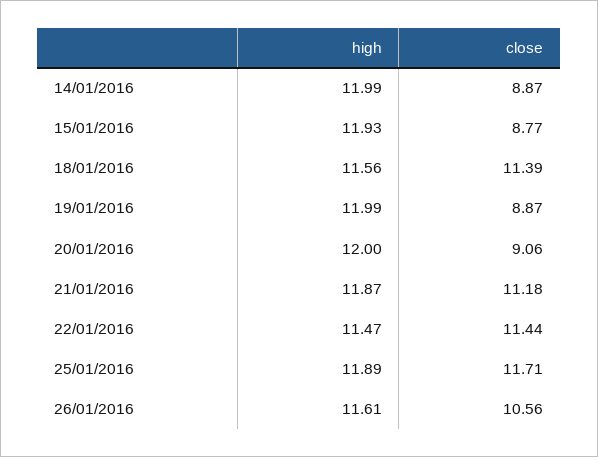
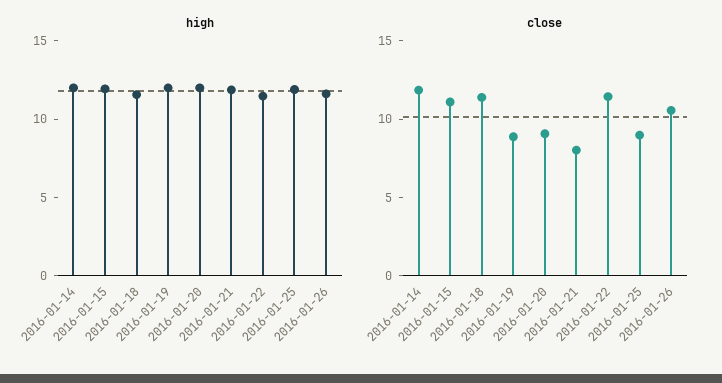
  {
    "high": {
      "14/01/2016": 11.99,
      "15/01/2016": 11.93,
      "18/01/2016": 11.56,
      "19/01/2016": 11.99,
      "20/01/2016": 12,
      "21/01/2016": 11.87,
      "22/01/2016": 11.47,
      "25/01/2016": 11.89,
      "26/01/2016": 11.61
    },
    "close": {
-     "14/01/2016": 8.87,
+     "14/01/2016": 12,
-     "15/01/2016": 8.77,
+     "15/01/2016": 11,
      "18/01/2016": 11.39,
      "19/01/2016": 8.87,
      "20/01/2016": 9.06,
-     "21/01/2016": 11.18,
+     "21/01/2016": 8,
      "22/01/2016": 11.44,
-     "25/01/2016": 11.71,
+     "25/01/2016": 9,
      "26/01/2016": 10.56
    }
  }

